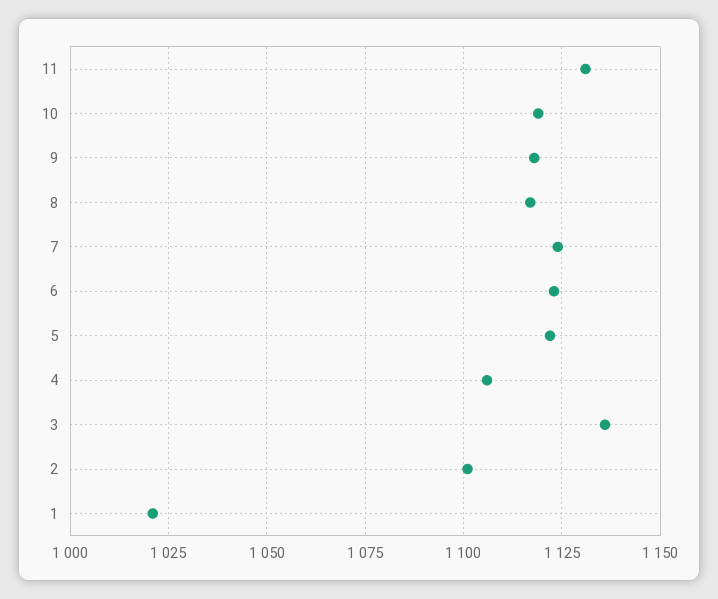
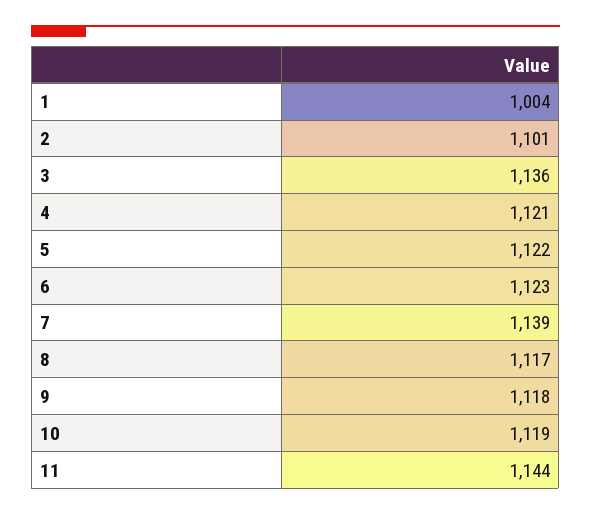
  {
-   "11": 1130,
+   "11": 1144,
    "10": 1119,
    "9": 1118,
    "8": 1117,
-   "7": 1125,
+   "7": 1139,
    "6": 1123,
    "5": 1122,
-   "4": 1105,
+   "4": 1121,
    "3": 1136,
    "2": 1101,
-   "1": 1020
+   "1": 1004
  }

